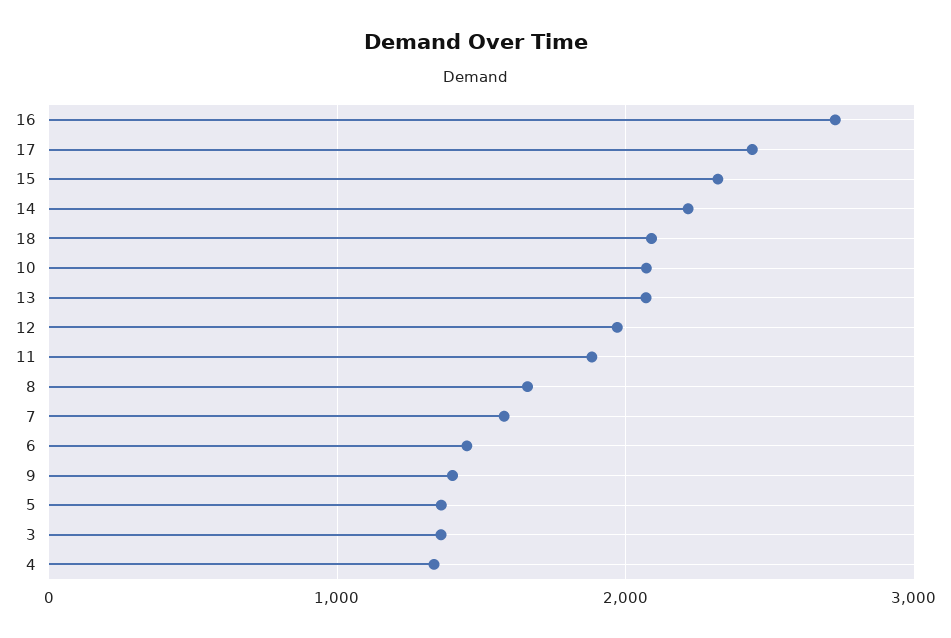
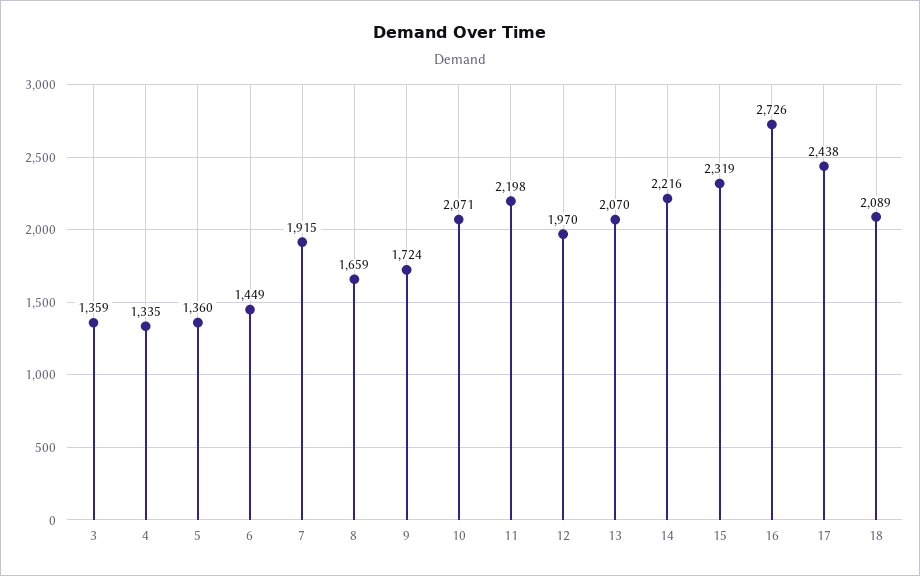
  {
    "16": 2726,
    "17": 2438,
    "15": 2319,
    "14": 2216,
    "18": 2089,
    "10": 2071,
    "13": 2070,
    "12": 1970,
-   "11": 1900,
+   "11": 2198,
    "8": 1659,
-   "7": 1600,
+   "7": 1915,
    "6": 1449,
-   "9": 1400,
+   "9": 1724,
    "5": 1360,
    "3": 1359,
    "4": 1335
  }

